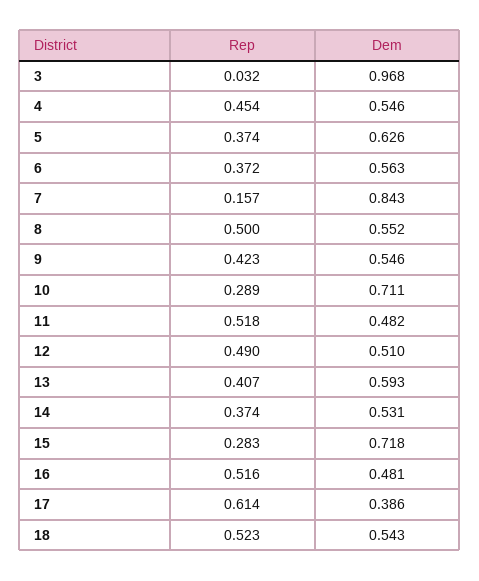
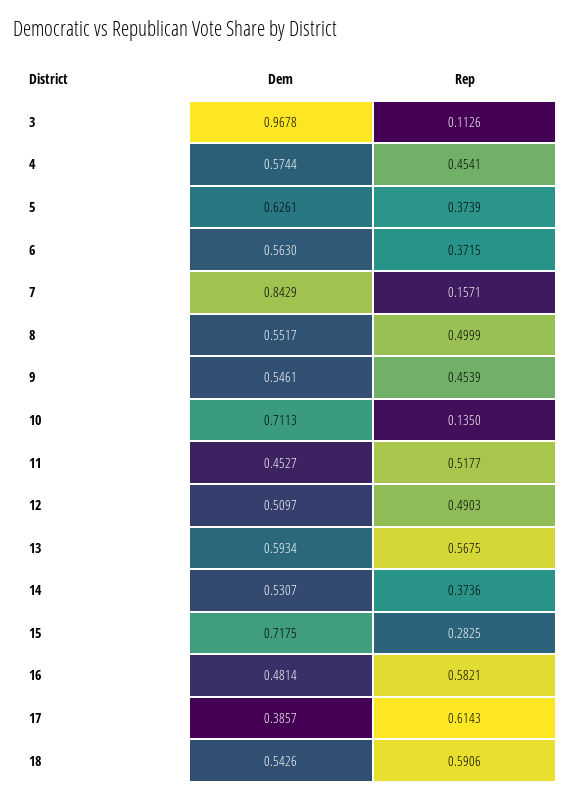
  {
    "Rep": {
-     "3": 0.032,
+     "3": 0.1126,
      "4": 0.4541,
      "5": 0.3739,
      "6": 0.3715,
      "7": 0.1571,
      "8": 0.4999,
-     "9": 0.423,
+     "9": 0.4539,
-     "10": 0.289,
+     "10": 0.135,
      "11": 0.5177,
      "12": 0.4903,
-     "13": 0.407,
+     "13": 0.5675,
      "14": 0.3736,
      "15": 0.2825,
-     "16": 0.516,
+     "16": 0.5821,
      "17": 0.6143,
-     "18": 0.523
+     "18": 0.5906
    },
    "Dem": {
      "3": 0.9678,
-     "4": 0.546,
+     "4": 0.5744,
      "5": 0.6261,
      "6": 0.563,
      "7": 0.8429,
      "8": 0.5517,
      "9": 0.5461,
      "10": 0.7113,
-     "11": 0.482,
+     "11": 0.4527,
      "12": 0.5097,
      "13": 0.5934,
      "14": 0.5307,
      "15": 0.7175,
      "16": 0.4814,
      "17": 0.3857,
      "18": 0.5426
    }
  }

